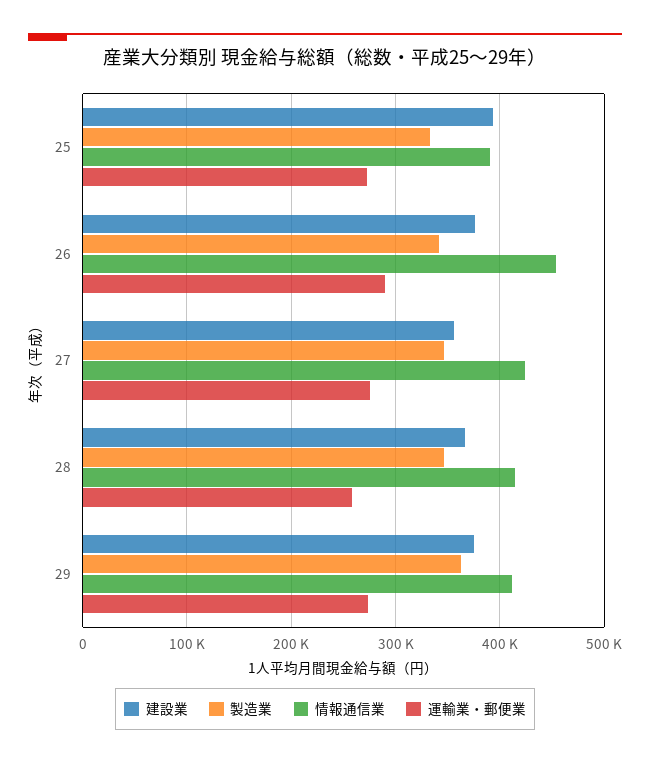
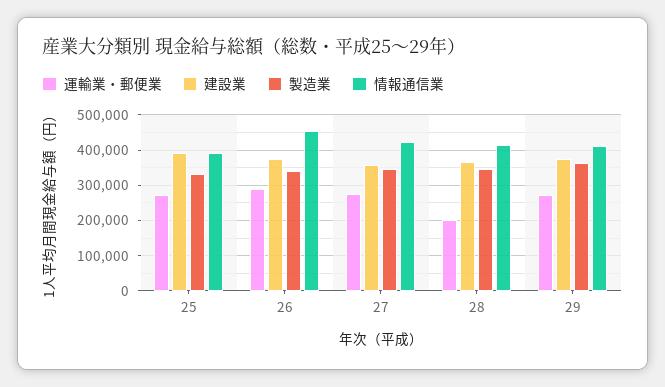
  {
    "建設業": {
      "25": 390000,
      "26": 380000,
      "27": 360000,
      "28": 370000,
      "29": 370000
    },
    "製造業": {
      "25": 330000,
      "26": 340000,
      "27": 350000,
      "28": 350000,
      "29": 360000
    },
    "情報通信業": {
      "25": 390000,
      "26": 450000,
      "27": 420000,
      "28": 410000,
      "29": 410000
    },
    "運輸業・郵便業": {
      "25": 270000,
      "26": 290000,
      "27": 280000,
-     "28": 260000,
+     "28": 200000,
      "29": 270000
    }
  }

